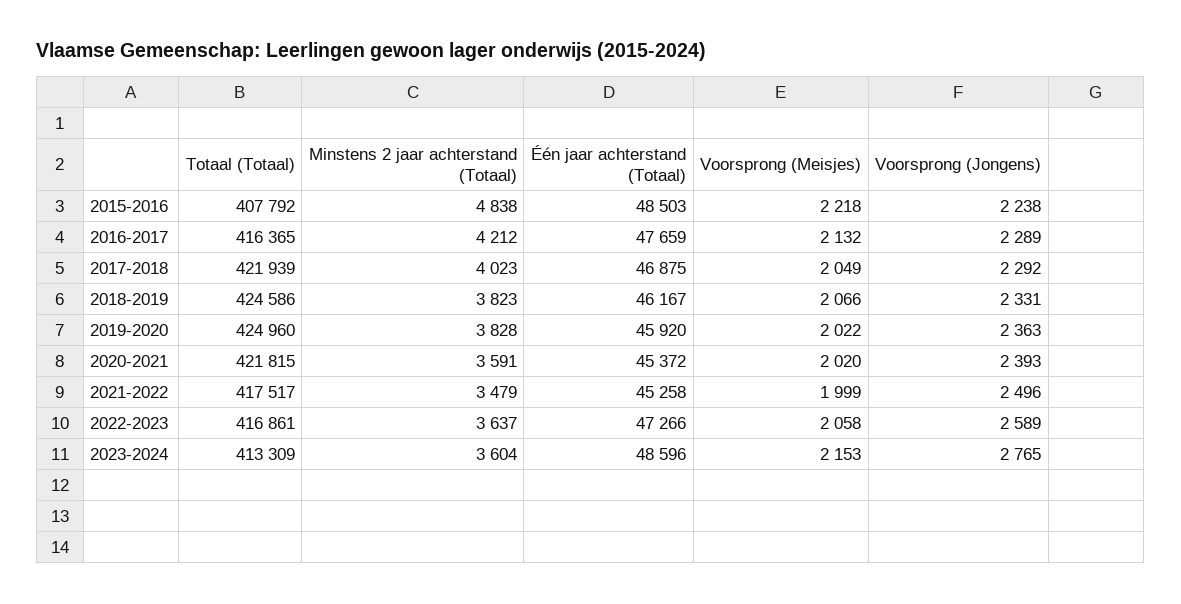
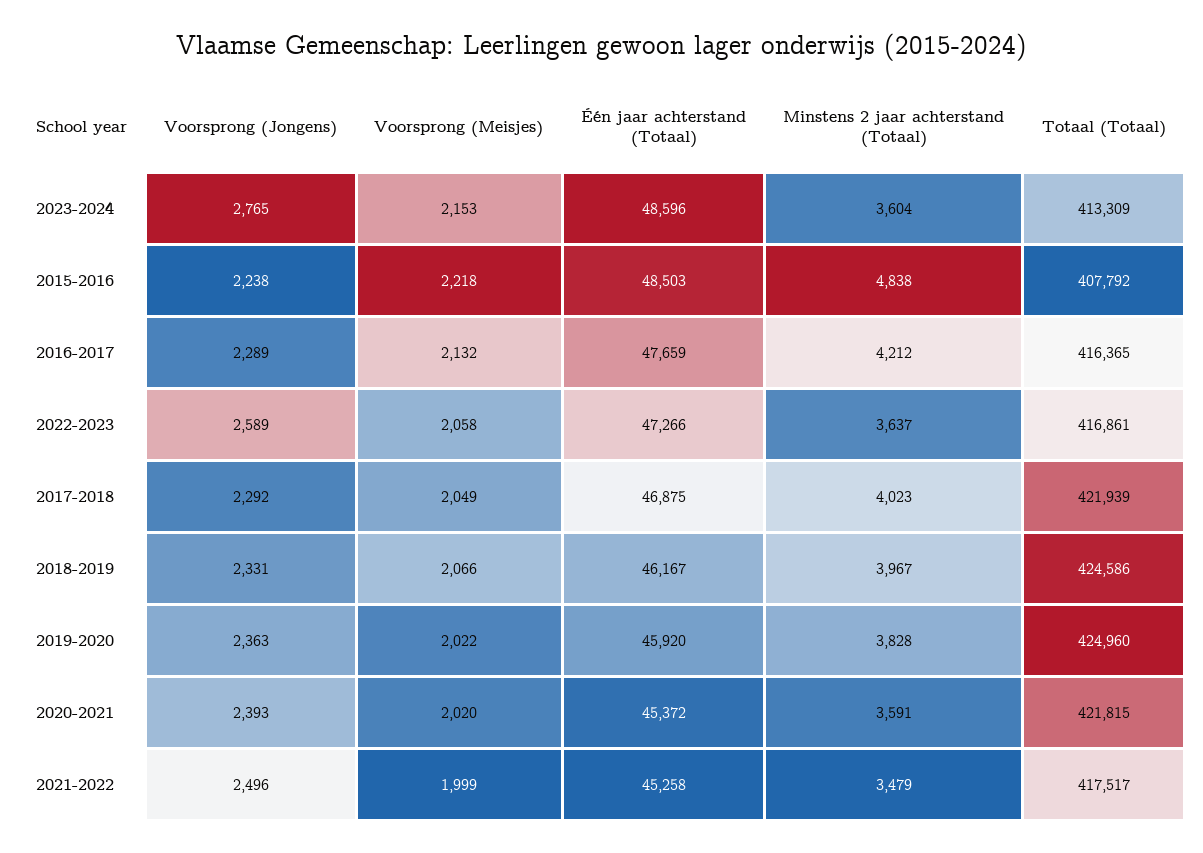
  {
    "Totaal (Totaal)": {
      "2015-2016": 407792,
      "2016-2017": 416365,
      "2017-2018": 421939,
      "2018-2019": 424586,
      "2019-2020": 424960,
      "2020-2021": 421815,
      "2021-2022": 417517,
      "2022-2023": 416861,
      "2023-2024": 413309
    },
    "Minstens 2 jaar achterstand (Totaal)": {
      "2015-2016": 4838,
      "2016-2017": 4212,
      "2017-2018": 4023,
-     "2018-2019": 3823,
+     "2018-2019": 3967,
      "2019-2020": 3828,
      "2020-2021": 3591,
      "2021-2022": 3479,
      "2022-2023": 3637,
      "2023-2024": 3604
    },
    "Één jaar achterstand (Totaal)": {
      "2015-2016": 48503,
      "2016-2017": 47659,
      "2017-2018": 46875,
      "2018-2019": 46167,
      "2019-2020": 45920,
      "2020-2021": 45372,
      "2021-2022": 45258,
      "2022-2023": 47266,
      "2023-2024": 48596
    },
    "Voorsprong (Meisjes)": {
      "2015-2016": 2218,
      "2016-2017": 2132,
      "2017-2018": 2049,
      "2018-2019": 2066,
      "2019-2020": 2022,
      "2020-2021": 2020,
      "2021-2022": 1999,
      "2022-2023": 2058,
      "2023-2024": 2153
    },
    "Voorsprong (Jongens)": {
      "2015-2016": 2238,
      "2016-2017": 2289,
      "2017-2018": 2292,
      "2018-2019": 2331,
      "2019-2020": 2363,
      "2020-2021": 2393,
      "2021-2022": 2496,
      "2022-2023": 2589,
      "2023-2024": 2765
    }
  }

